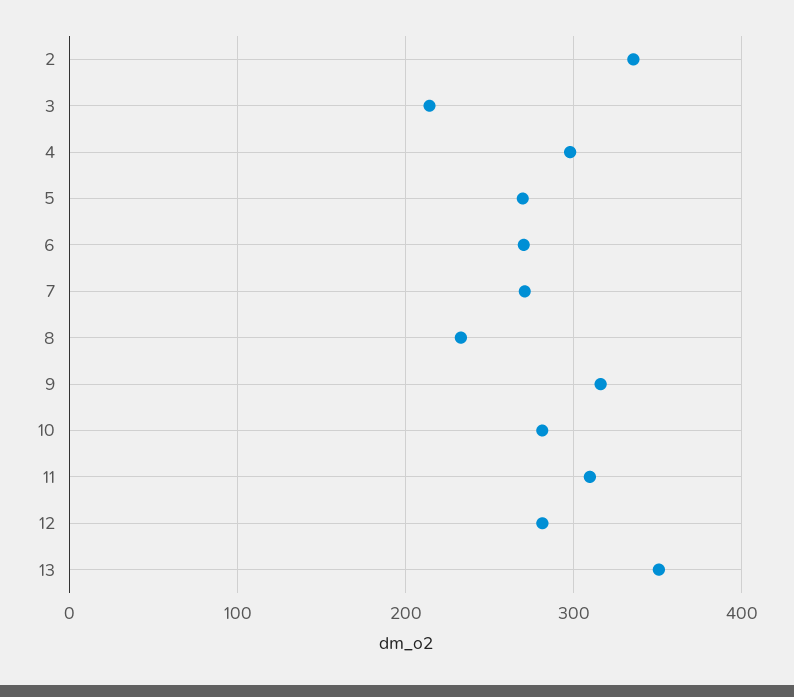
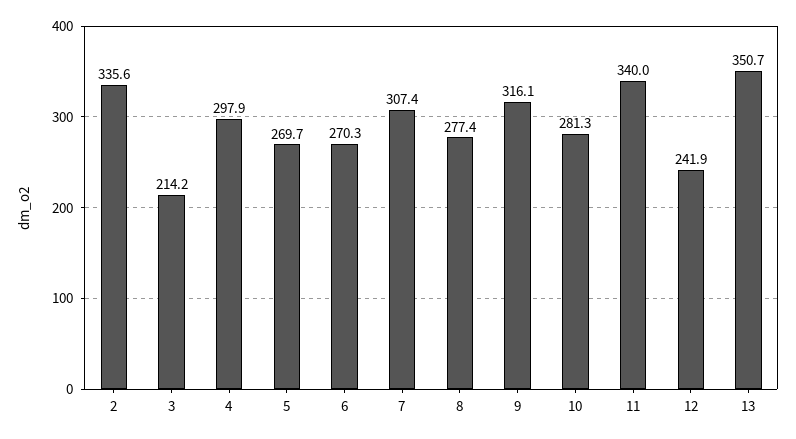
  {
    "2": 335.6,
    "3": 214.2,
    "4": 297.9,
    "5": 269.7,
    "6": 270.3,
-   "7": 270,
+   "7": 307.4,
-   "8": 230,
+   "8": 277.4,
    "9": 316.1,
    "10": 281.3,
-   "11": 310,
+   "11": 340,
-   "12": 280,
+   "12": 241.9,
    "13": 350.7
  }

